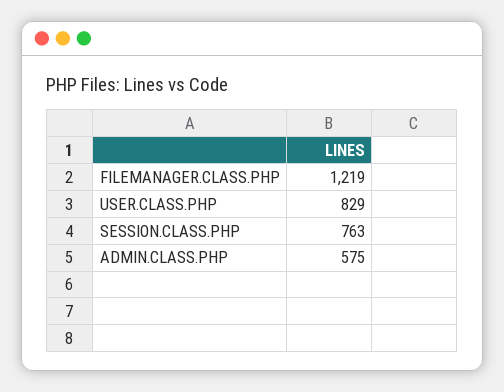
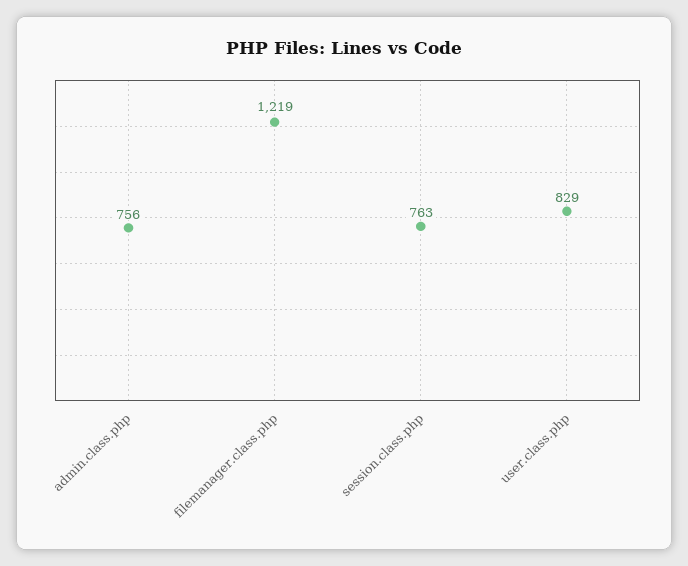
  {
    "FILEMANAGER.CLASS.PHP": 1219,
    "USER.CLASS.PHP": 829,
    "SESSION.CLASS.PHP": 763,
-   "ADMIN.CLASS.PHP": 575
+   "ADMIN.CLASS.PHP": 756
  }

